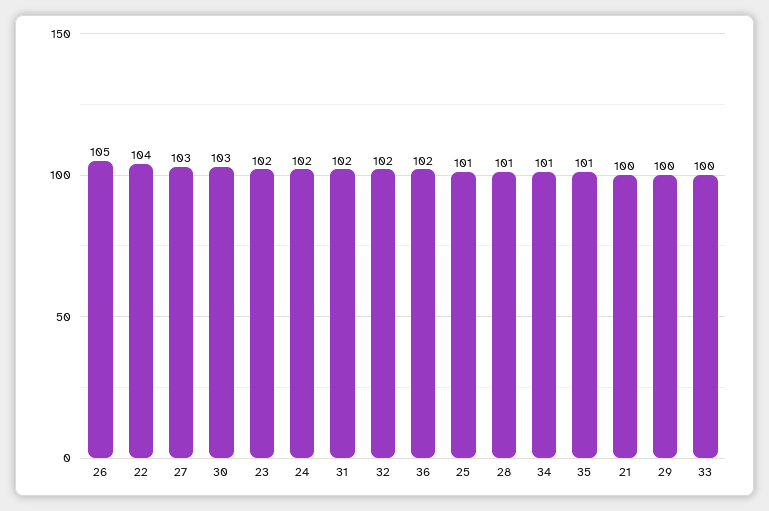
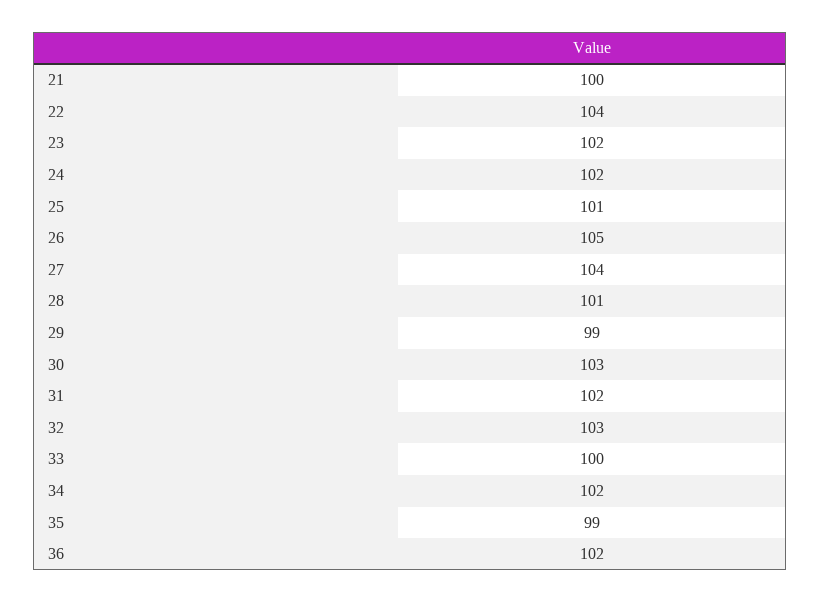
  {
    "26": 105,
    "22": 104,
-   "27": 103,
+   "27": 104,
    "30": 103,
    "23": 102,
    "24": 102,
    "31": 102,
-   "32": 102,
+   "32": 103,
    "36": 102,
    "25": 101,
    "28": 101,
-   "34": 101,
+   "34": 102,
-   "35": 101,
+   "35": 99,
    "21": 100,
-   "29": 100,
+   "29": 99,
    "33": 100
  }

